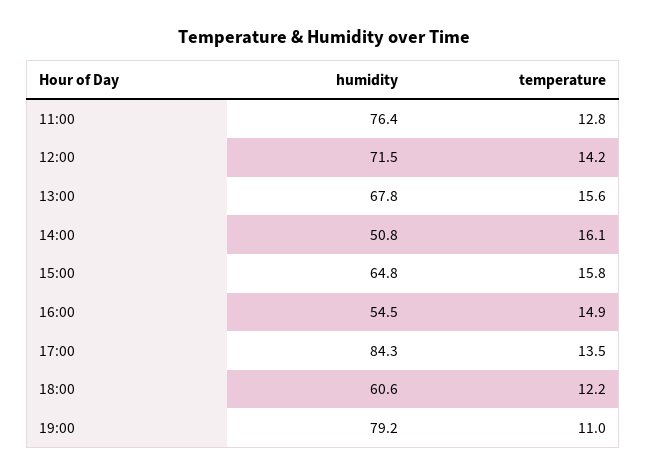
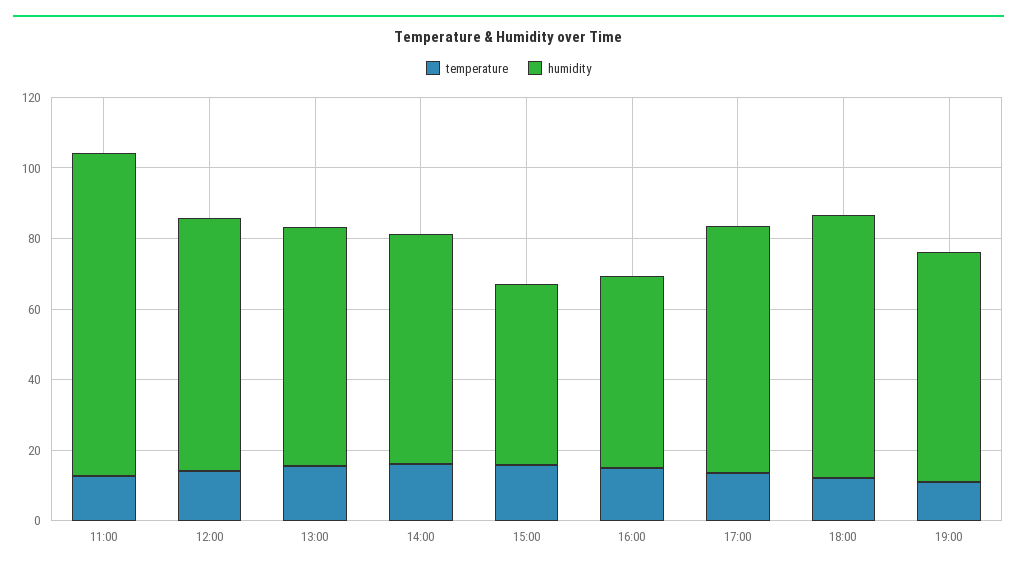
  {
    "humidity": {
-     "11:00": 76.4,
+     "11:00": 90,
      "12:00": 71.5,
      "13:00": 67.8,
-     "14:00": 50.8,
+     "14:00": 65,
-     "15:00": 64.8,
+     "15:00": 50,
      "16:00": 54.5,
-     "17:00": 84.3,
+     "17:00": 70,
-     "18:00": 60.6,
+     "18:00": 75,
-     "19:00": 79.2
+     "19:00": 65
    },
    "temperature": {
      "11:00": 12.8,
      "12:00": 14.2,
      "13:00": 15.6,
      "14:00": 16.1,
      "15:00": 15.8,
      "16:00": 14.9,
      "17:00": 13.5,
      "18:00": 12.2,
      "19:00": 11
    }
  }

